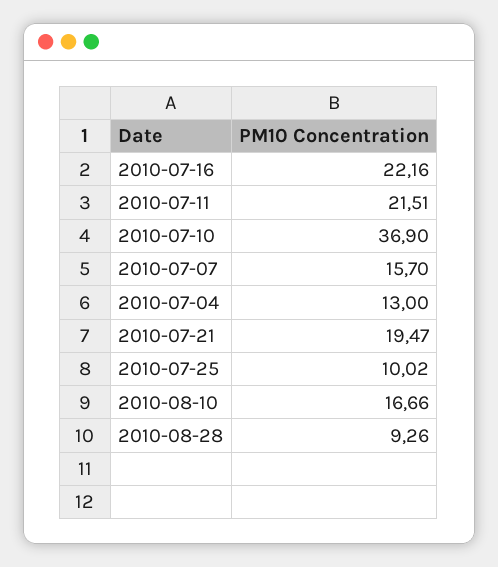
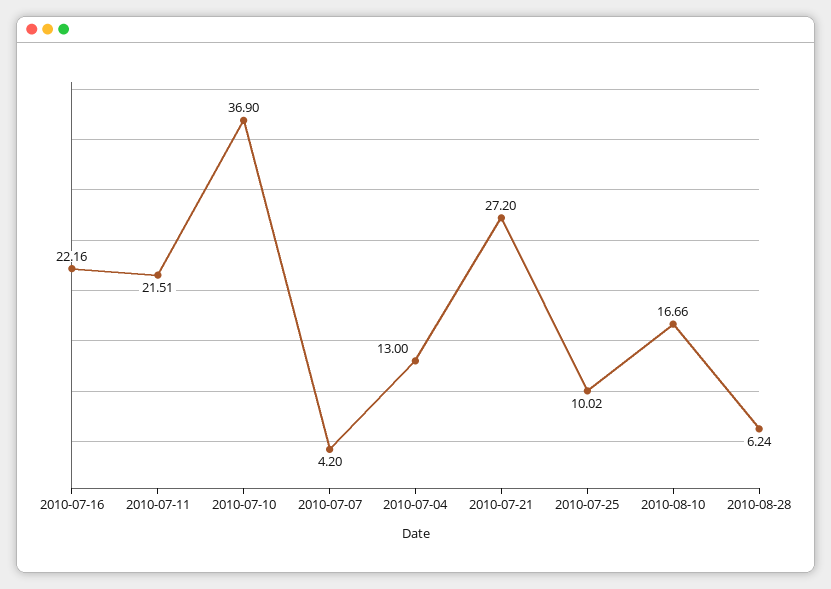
  {
    "2010-07-16": 22.16,
    "2010-07-11": 21.51,
    "2010-07-10": 36.9,
-   "2010-07-07": 15.7,
+   "2010-07-07": 4.2,
    "2010-07-04": 13,
-   "2010-07-21": 19.47,
+   "2010-07-21": 27.2,
    "2010-07-25": 10.02,
    "2010-08-10": 16.66,
-   "2010-08-28": 9.26
+   "2010-08-28": 6.24
  }

